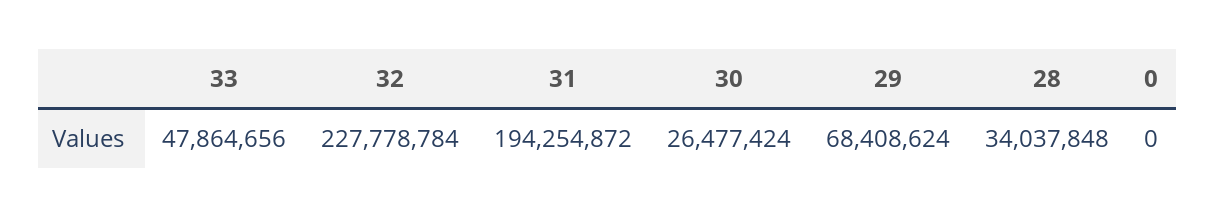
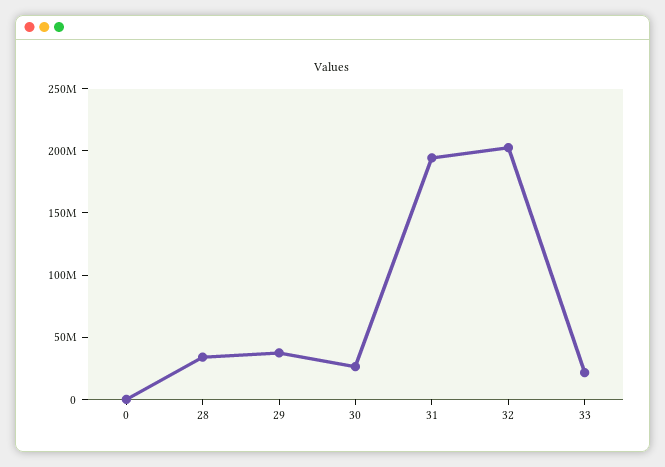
  {
-   "33": 47864656,
+   "33": 20000000,
-   "32": 227778784,
+   "32": 200000000,
    "31": 194254872,
    "30": 26477424,
-   "29": 68408624,
+   "29": 40000000,
    "28": 34037848,
    "0": 0
  }

